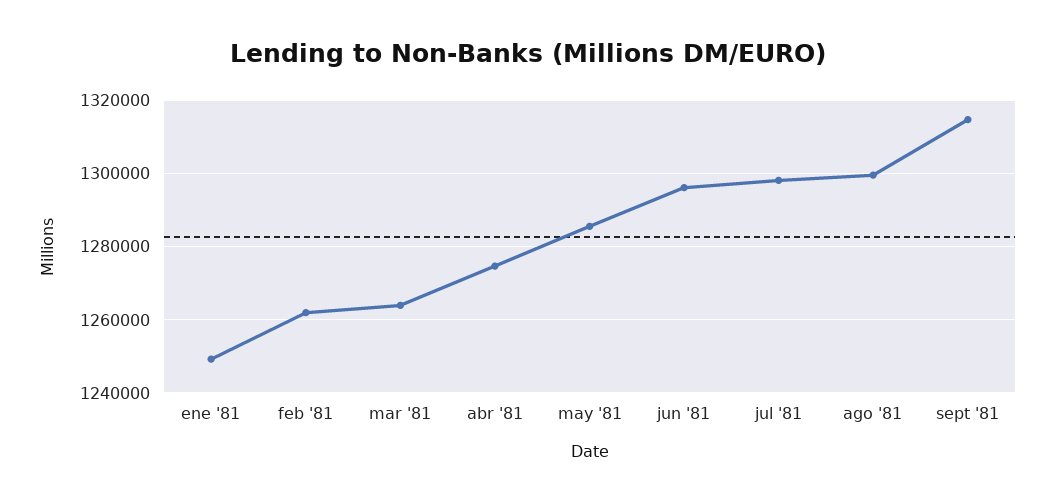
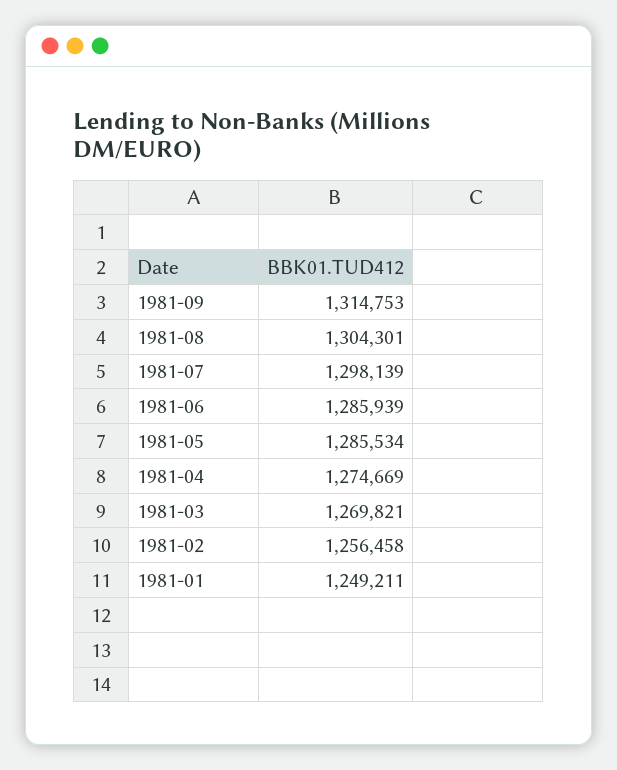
  {
    "ene '81": 1249211,
-   "feb '81": 1262000,
+   "feb '81": 1256458,
-   "mar '81": 1264000,
+   "mar '81": 1269821,
    "abr '81": 1274669,
    "may '81": 1285534,
-   "jun '81": 1296000,
+   "jun '81": 1285939,
    "jul '81": 1298139,
-   "ago '81": 1300000,
+   "ago '81": 1304301,
    "sept '81": 1314753
  }

